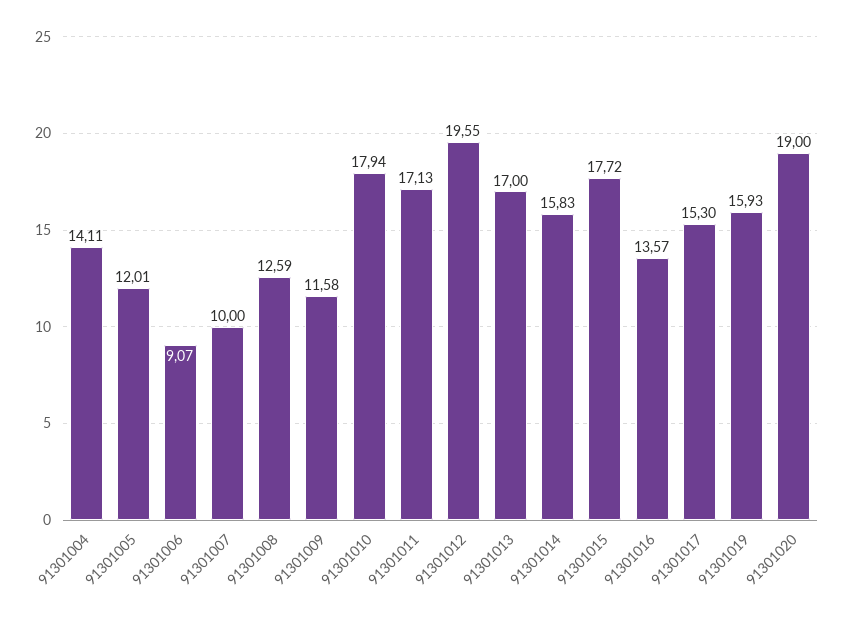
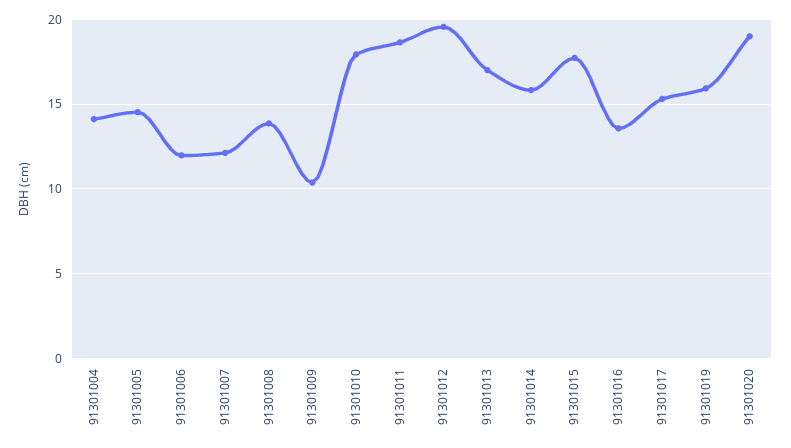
  {
    "91301004": 14.11,
-   "91301005": 12.01,
+   "91301005": 14.5,
-   "91301006": 9.07,
+   "91301006": 12,
-   "91301007": 10,
+   "91301007": 12,
-   "91301008": 12.59,
+   "91301008": 14,
-   "91301009": 11.58,
+   "91301009": 10.5,
    "91301010": 17.94,
-   "91301011": 17.13,
+   "91301011": 18.5,
    "91301012": 19.55,
    "91301013": 17,
    "91301014": 15.83,
    "91301015": 17.72,
    "91301016": 13.57,
    "91301017": 15.3,
    "91301019": 15.93,
    "91301020": 19
  }

